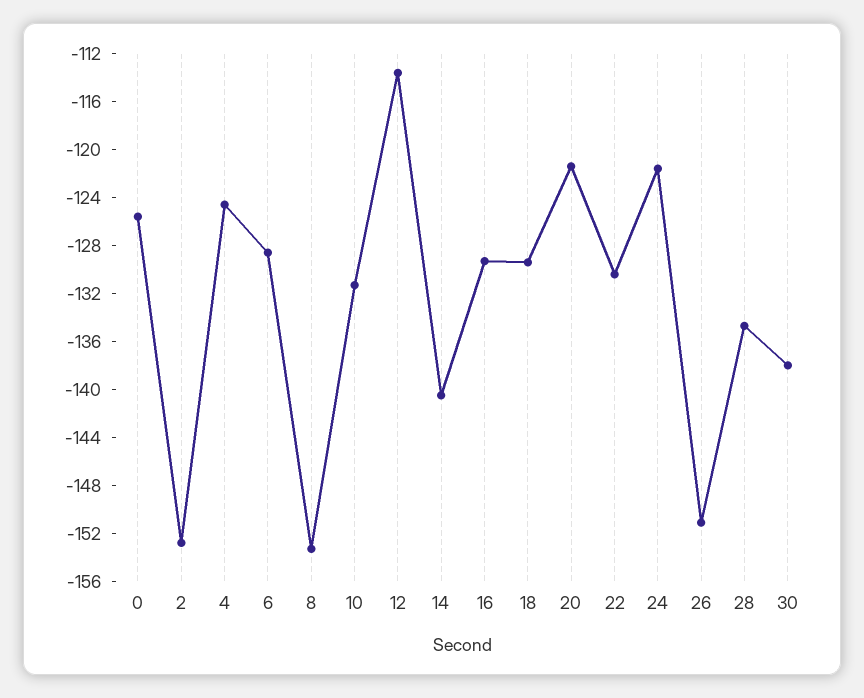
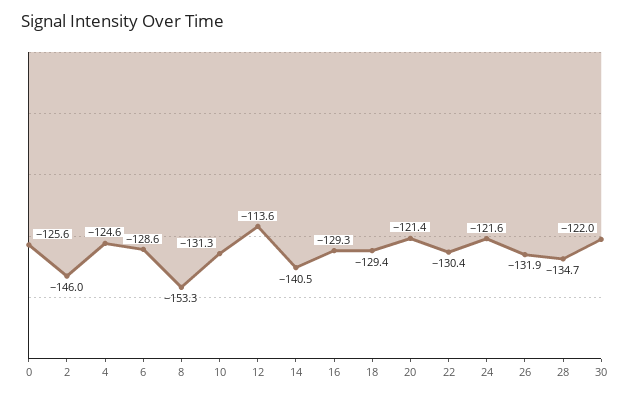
  {
    "0": -125.6,
-   "2": -153,
+   "2": -146,
    "4": -124.6,
    "6": -128.6,
    "8": -153.3,
    "10": -131.3,
    "12": -113.6,
    "14": -140.5,
    "16": -129.3,
    "18": -129.4,
    "20": -121.4,
    "22": -130.4,
    "24": -121.6,
-   "26": -151,
+   "26": -131.9,
    "28": -134.7,
-   "30": -138
+   "30": -122
  }

